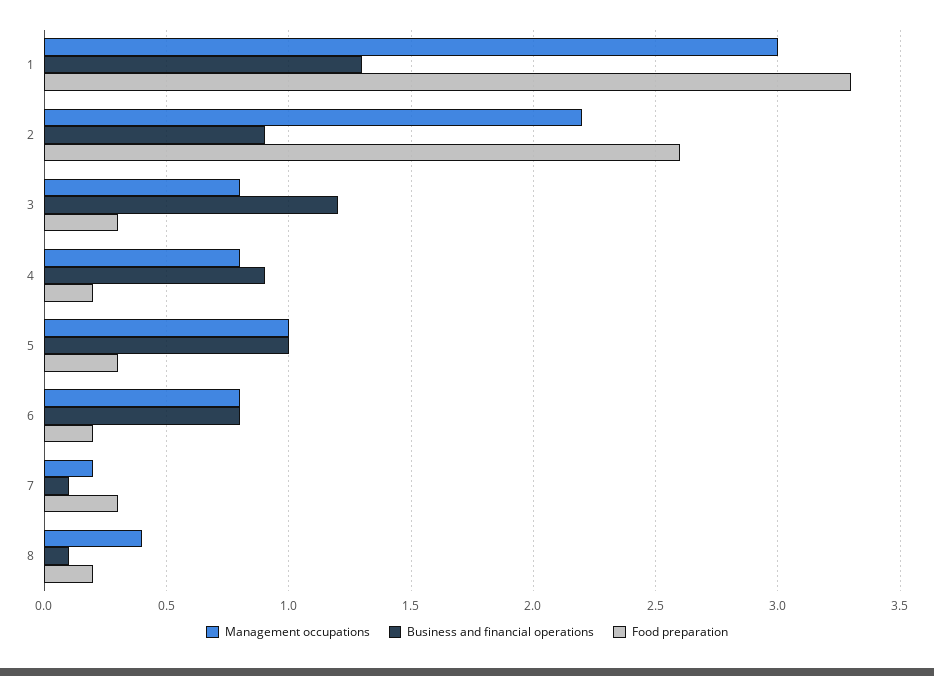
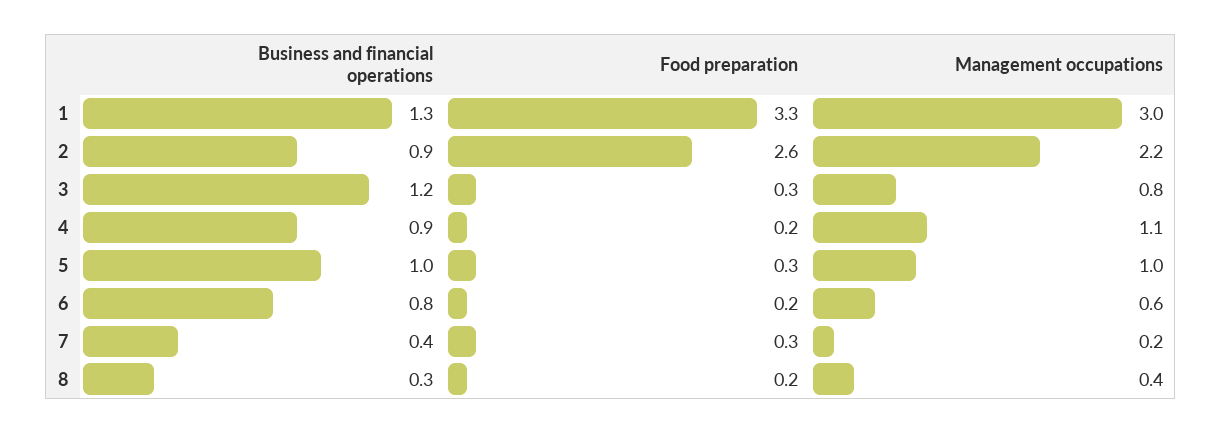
  {
    "Management occupations": {
      "1": 3,
      "2": 2.2,
      "3": 0.8,
-     "4": 0.8,
+     "4": 1.1,
      "5": 1,
-     "6": 0.8,
+     "6": 0.6,
      "7": 0.2,
      "8": 0.4
    },
    "Business and financial operations": {
      "1": 1.3,
      "2": 0.9,
      "3": 1.2,
      "4": 0.9,
      "5": 1,
      "6": 0.8,
-     "7": 0.1,
+     "7": 0.4,
-     "8": 0.1
+     "8": 0.3
    },
    "Food preparation": {
      "1": 3.3,
      "2": 2.6,
      "3": 0.3,
      "4": 0.2,
      "5": 0.3,
      "6": 0.2,
      "7": 0.3,
      "8": 0.2
    }
  }

